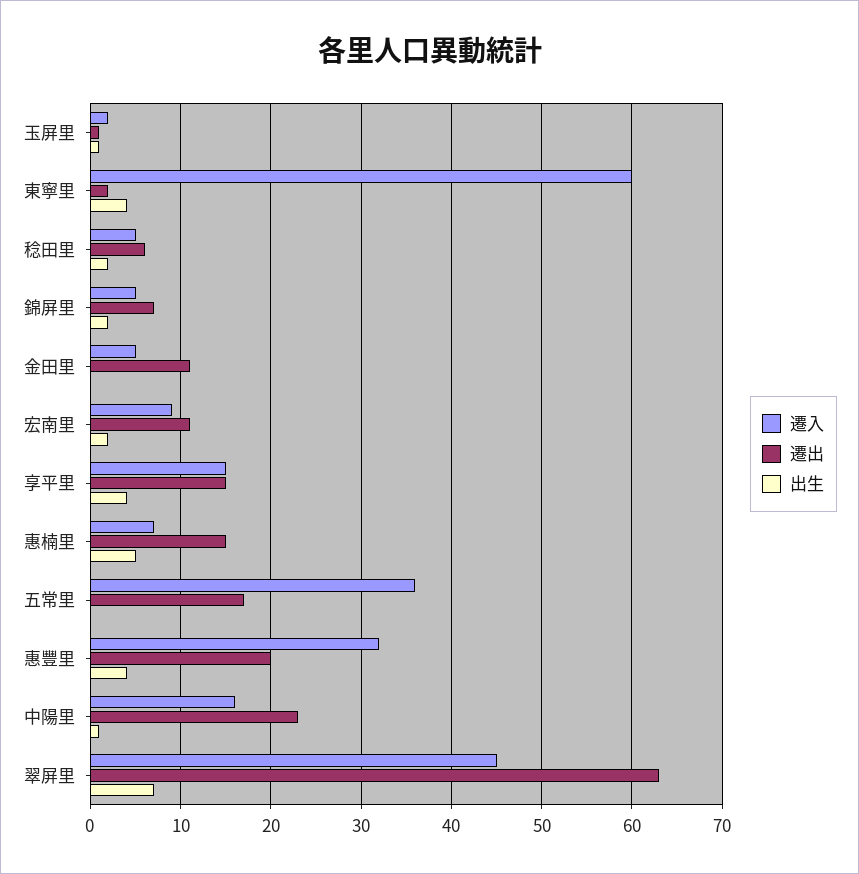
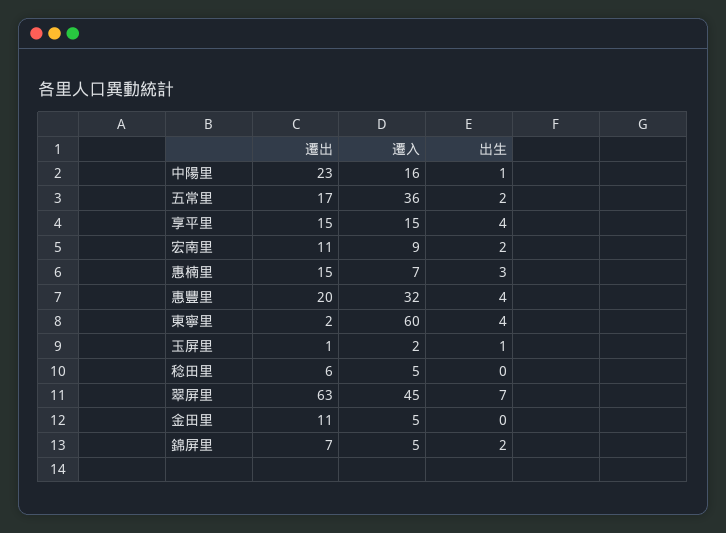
  {
    "遷入": {
      "玉屏里": 2,
      "東寧里": 60,
      "稔田里": 5,
      "錦屏里": 5,
      "金田里": 5,
      "宏南里": 9,
      "享平里": 15,
      "惠楠里": 7,
      "五常里": 36,
      "惠豐里": 32,
      "中陽里": 16,
      "翠屏里": 45
    },
    "遷出": {
      "玉屏里": 1,
      "東寧里": 2,
      "稔田里": 6,
      "錦屏里": 7,
      "金田里": 11,
      "宏南里": 11,
      "享平里": 15,
      "惠楠里": 15,
      "五常里": 17,
      "惠豐里": 20,
      "中陽里": 23,
      "翠屏里": 63
    },
    "出生": {
      "玉屏里": 1,
      "東寧里": 4,
-     "稔田里": 2,
+     "稔田里": 0,
      "錦屏里": 2,
      "金田里": 0,
      "宏南里": 2,
      "享平里": 4,
-     "惠楠里": 5,
+     "惠楠里": 3,
-     "五常里": 0,
+     "五常里": 2,
      "惠豐里": 4,
      "中陽里": 1,
      "翠屏里": 7
    }
  }

